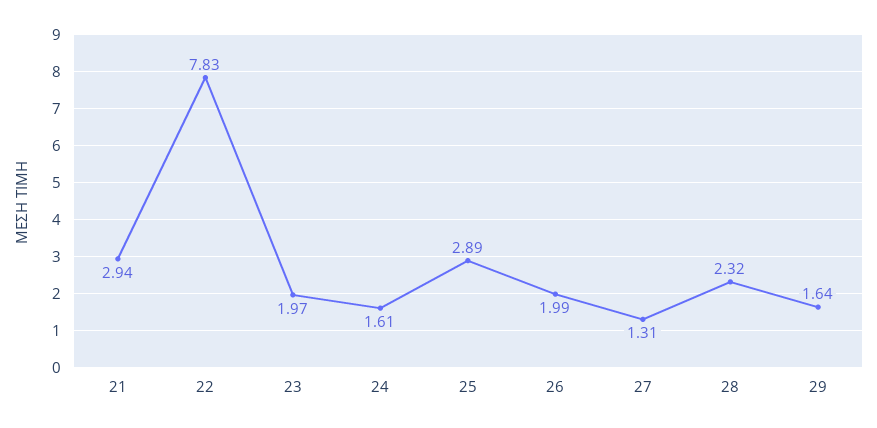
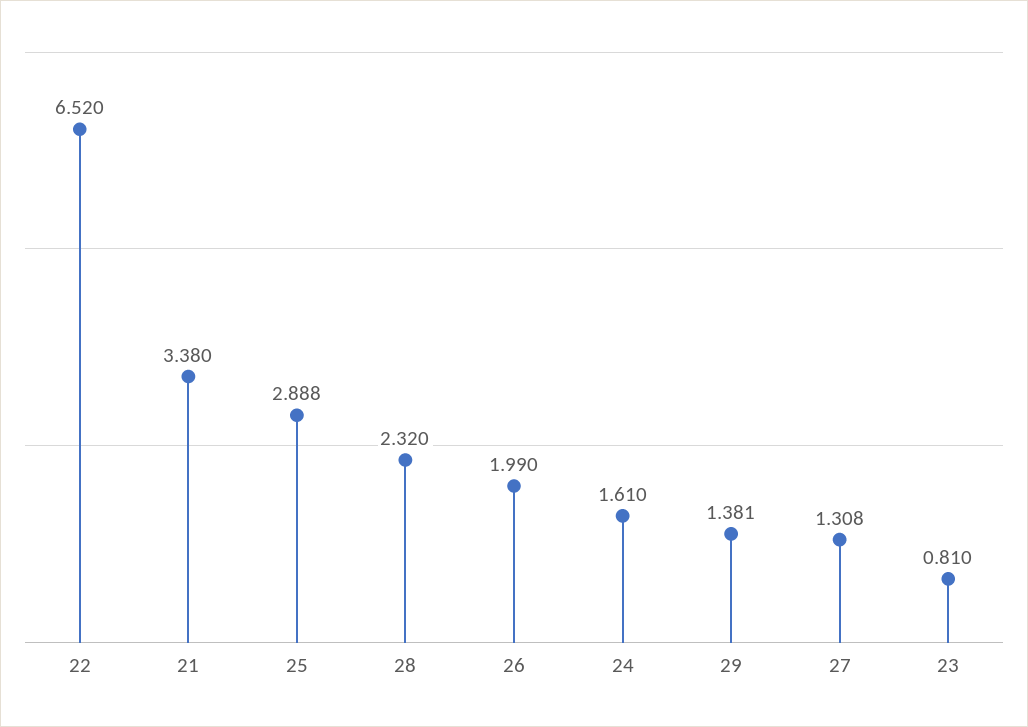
  {
-   "21": 2.94,
+   "21": 3.38,
-   "22": 7.83,
+   "22": 6.52,
-   "23": 1.97,
+   "23": 0.81,
    "24": 1.61,
    "25": 2.888,
    "26": 1.99,
    "27": 1.308,
    "28": 2.32,
-   "29": 1.64
+   "29": 1.381
  }

